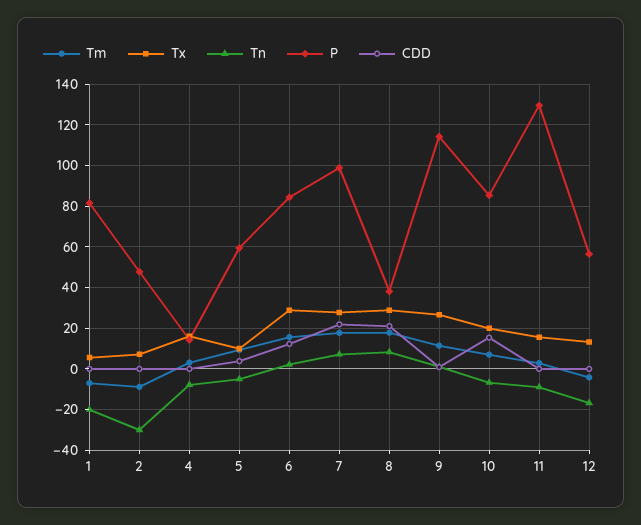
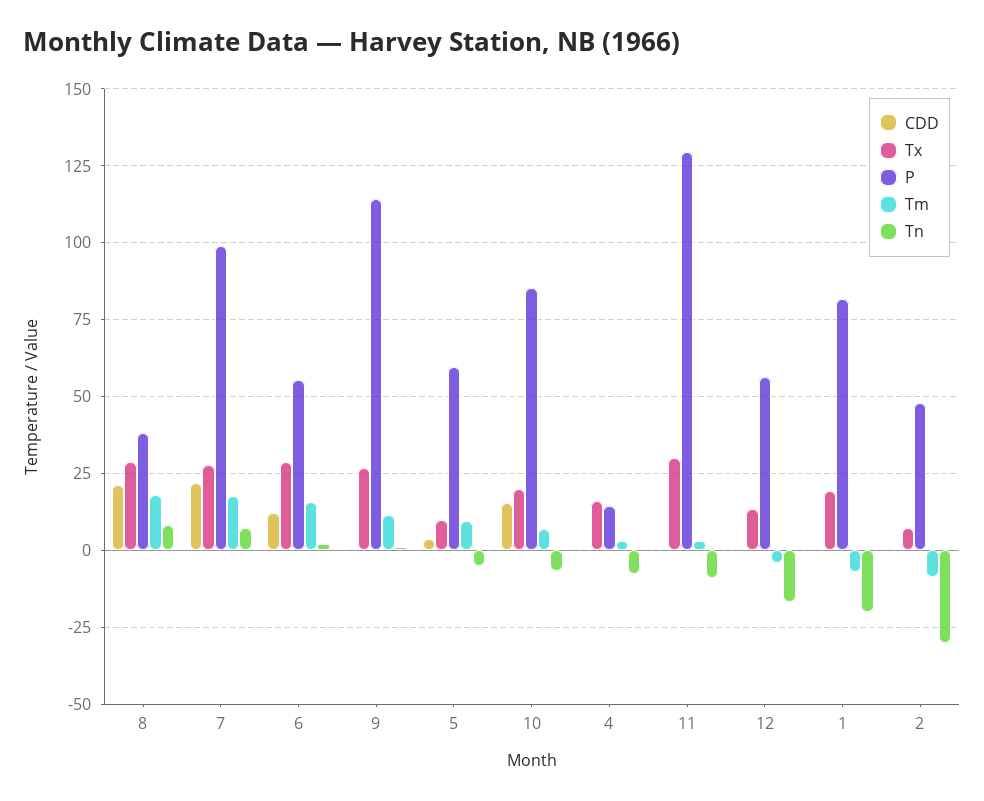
  {
    "Tm": {
      "1": -7.5,
      "2": -10,
      "4": 2.5,
      "5": 10,
      "6": 15,
      "7": 17.5,
      "8": 17.5,
      "9": 12.5,
      "10": 7.5,
      "11": 2.5,
      "12": -5
    },
    "Tx": {
-     "1": 5,
+     "1": 20,
      "2": 7.5,
      "4": 15,
      "5": 10,
      "6": 30,
      "7": 27.5,
      "8": 30,
      "9": 27.5,
      "10": 20,
-     "11": 15,
+     "11": 30,
      "12": 12.5
    },
    "Tn": {
      "1": -20,
      "2": -30,
      "4": -7.5,
      "5": -5,
      "6": 2.5,
      "7": 7.5,
      "8": 7.5,
      "9": 0,
      "10": -7.5,
      "11": -10,
      "12": -17.5
    },
    "P": {
      "1": 82.5,
      "2": 47.5,
      "4": 15,
      "5": 60,
-     "6": 85,
+     "6": 55,
      "7": 100,
      "8": 37.5,
      "9": 115,
      "10": 85,
      "11": 130,
      "12": 57.5
    },
    "CDD": {
      "1": 0,
      "2": 0,
      "4": 0,
      "5": 5,
      "6": 12.5,
      "7": 22.5,
      "8": 20,
      "9": 0,
      "10": 15,
      "11": 0,
      "12": 0
    }
  }

